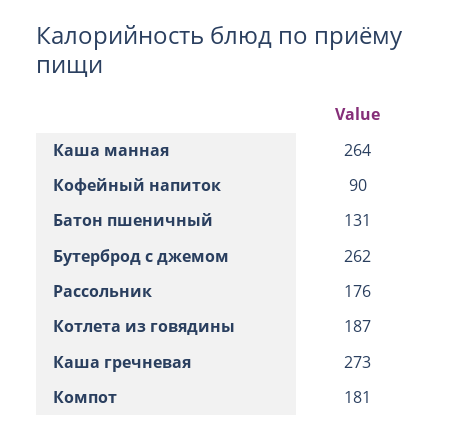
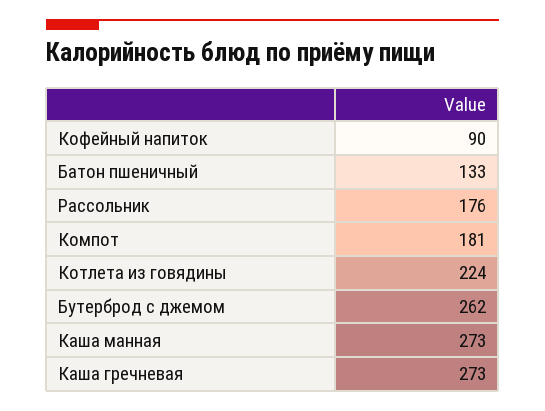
  {
-   "Каша манная": 264,
+   "Каша манная": 273,
    "Кофейный напиток": 90,
-   "Батон пшеничный": 131,
+   "Батон пшеничный": 133,
    "Бутерброд с джемом": 262,
    "Рассольник": 176,
-   "Котлета из говядины": 187,
+   "Котлета из говядины": 224,
    "Каша гречневая": 273,
    "Компот": 181
  }

